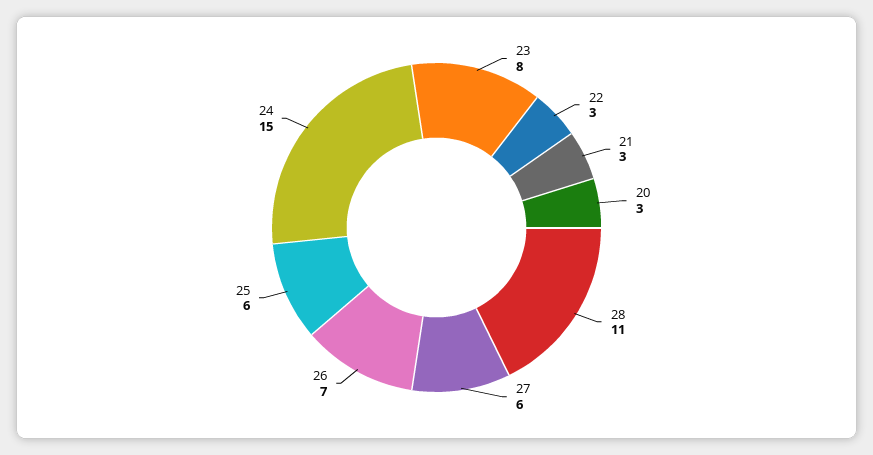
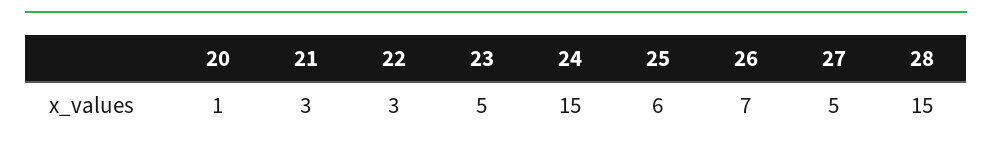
  {
-   "23": 8,
+   "23": 5,
    "22": 3,
    "21": 3,
-   "20": 3,
+   "20": 1,
-   "28": 11,
+   "28": 15,
-   "27": 6,
+   "27": 5,
    "26": 7,
    "25": 6,
    "24": 15
  }

